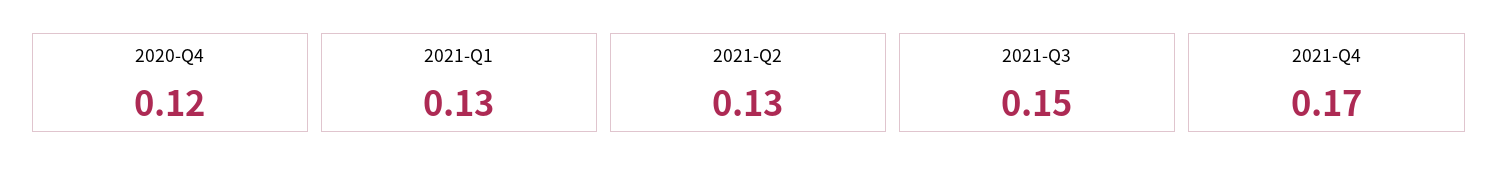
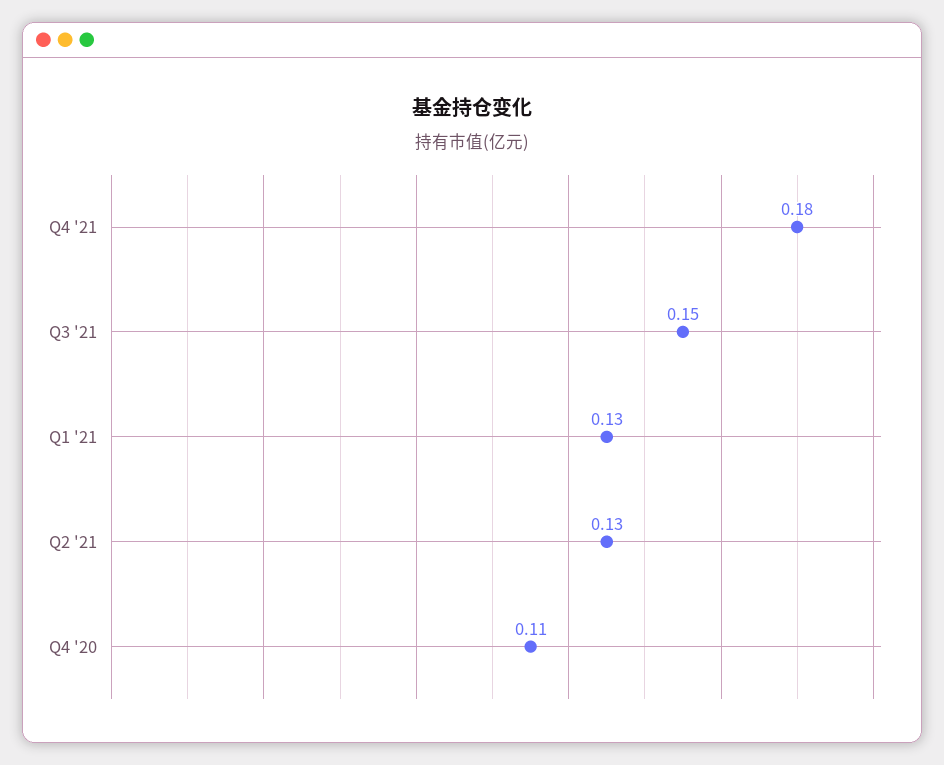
  {
-   "2020-Q4": 0.12,
+   "2020-Q4": 0.11,
    "2021-Q1": 0.13,
    "2021-Q2": 0.13,
    "2021-Q3": 0.15,
-   "2021-Q4": 0.17
+   "2021-Q4": 0.18
  }

